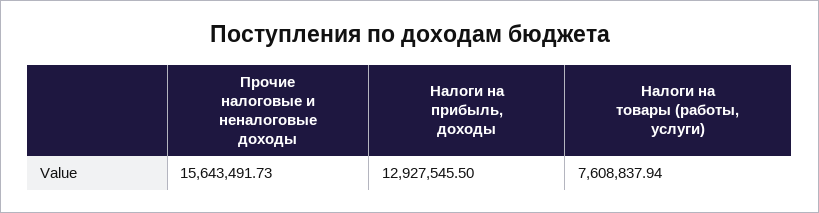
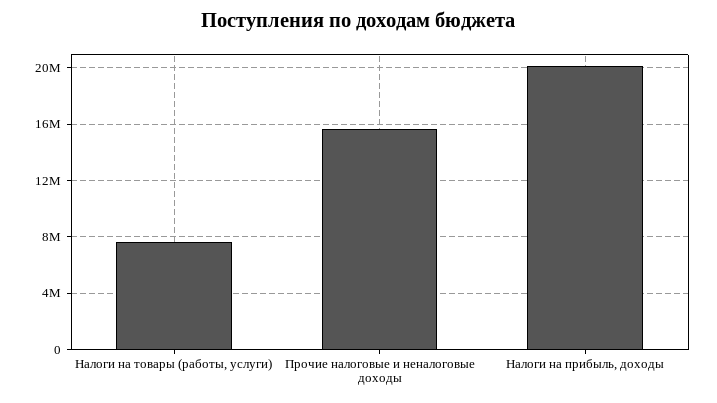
  {
    "Прочие налоговые и неналоговые доходы": 15643491.73,
-   "Налоги на прибыль, доходы": 12927545.5,
+   "Налоги на прибыль, доходы": 20000000,
    "Налоги на товары (работы, услуги)": 7608837.94
  }

